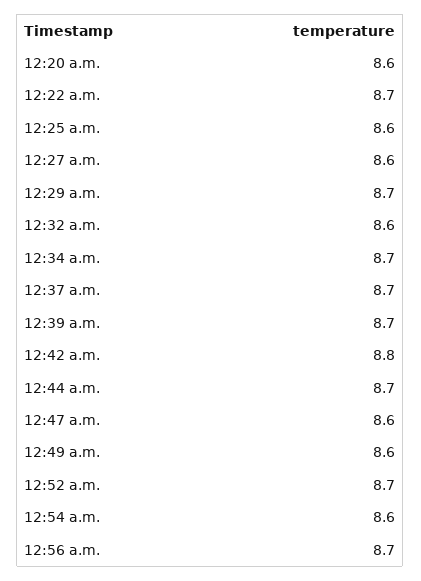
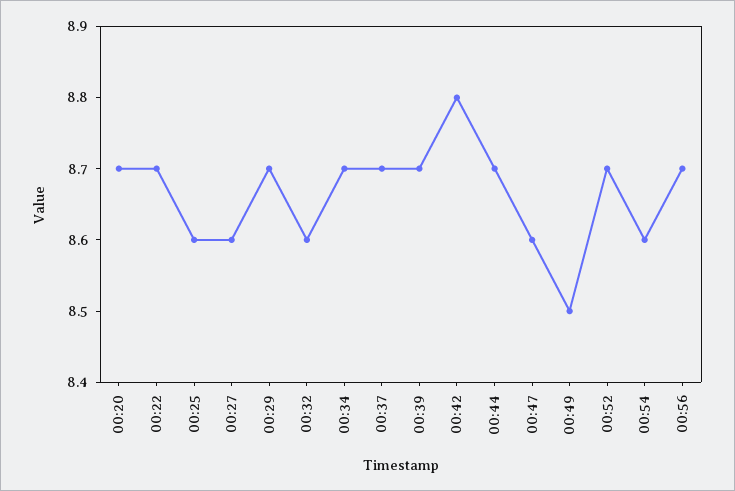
  {
-   "12:20 a.m.": 8.6,
+   "12:20 a.m.": 8.7,
    "12:22 a.m.": 8.7,
    "12:25 a.m.": 8.6,
    "12:27 a.m.": 8.6,
    "12:29 a.m.": 8.7,
    "12:32 a.m.": 8.6,
    "12:34 a.m.": 8.7,
    "12:37 a.m.": 8.7,
    "12:39 a.m.": 8.7,
    "12:42 a.m.": 8.8,
    "12:44 a.m.": 8.7,
    "12:47 a.m.": 8.6,
-   "12:49 a.m.": 8.6,
+   "12:49 a.m.": 8.5,
    "12:52 a.m.": 8.7,
    "12:54 a.m.": 8.6,
    "12:56 a.m.": 8.7
  }

